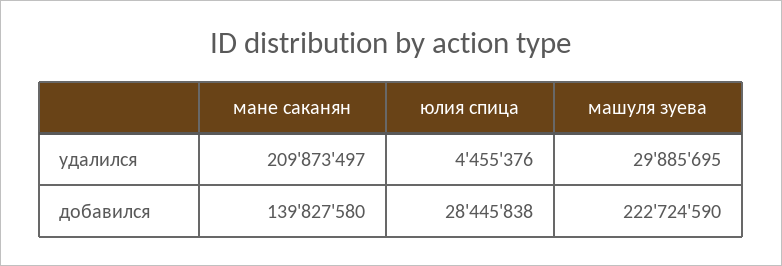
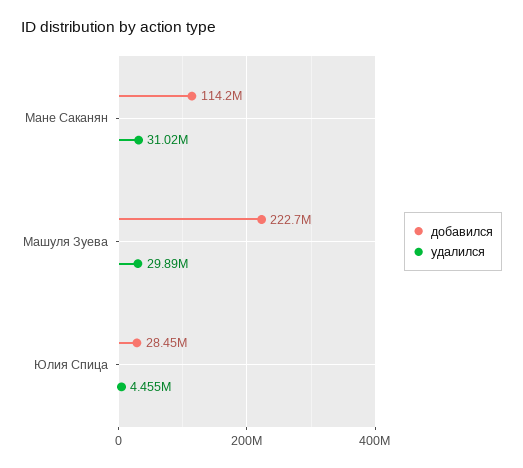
  {
    "удалился": {
-     "мане саканян": 209873497,
+     "мане саканян": 31020000,
      "юлия спица": 4455376,
      "машуля зуева": 29885695
    },
    "добавился": {
-     "мане саканян": 139827580,
+     "мане саканян": 114200000,
      "юлия спица": 28445838,
      "машуля зуева": 222724590
    }
  }

